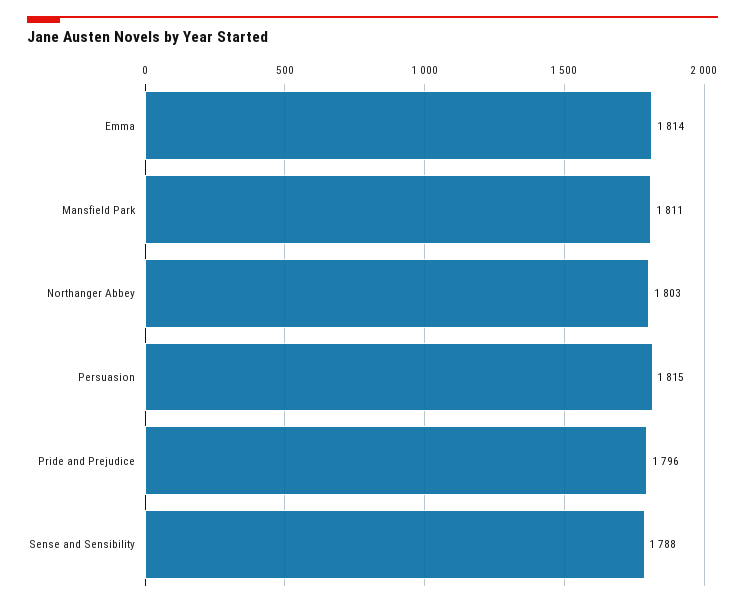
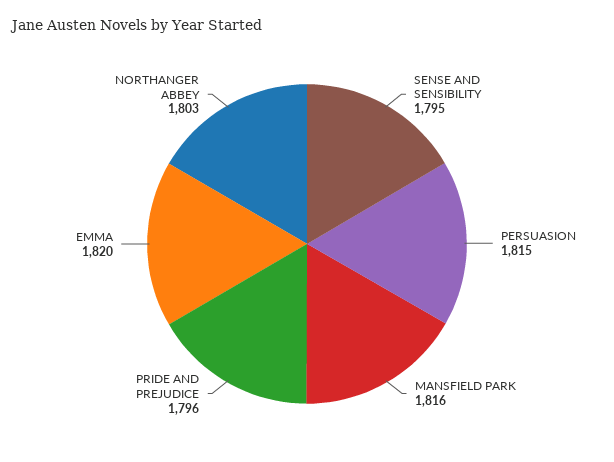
  {
-   "Emma": 1814,
+   "Emma": 1820,
-   "Mansfield Park": 1811,
+   "Mansfield Park": 1816,
    "Northanger Abbey": 1803,
    "Persuasion": 1815,
    "Pride and Prejudice": 1796,
-   "Sense and Sensibility": 1788
+   "Sense and Sensibility": 1795
  }

